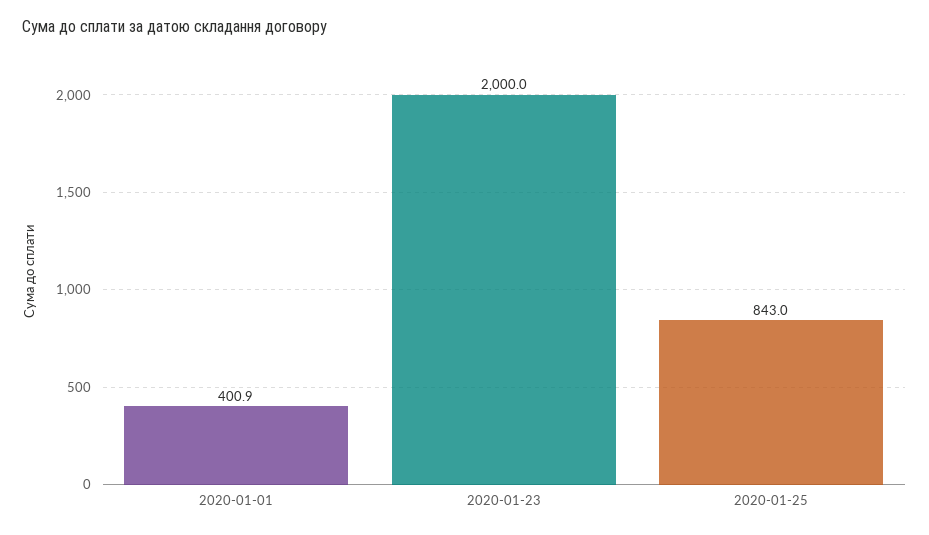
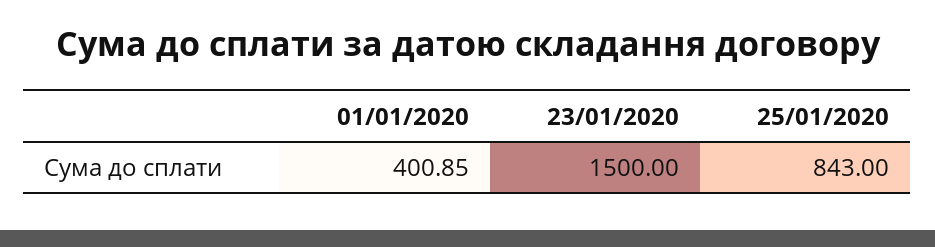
  {
    "2020-01-01": 400.85,
-   "2020-01-23": 2000,
+   "2020-01-23": 1500,
    "2020-01-25": 843
  }

